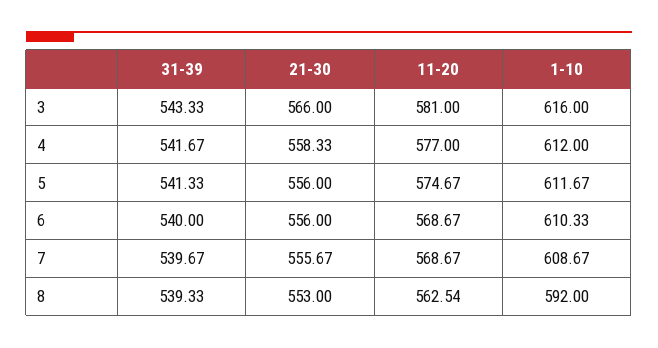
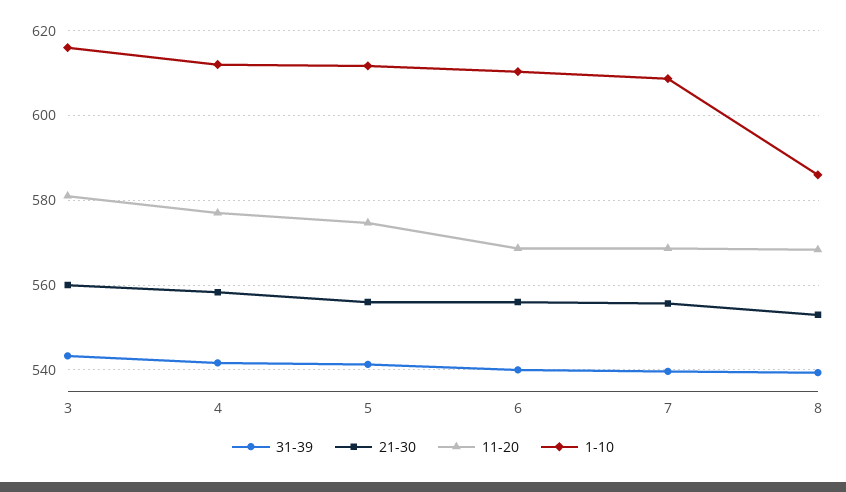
  {
    "31-39": {
      "3": 543.33,
      "4": 541.67,
      "5": 541.33,
      "6": 540,
      "7": 539.67,
      "8": 539.33
    },
    "21-30": {
-     "3": 566,
+     "3": 560,
      "4": 558.33,
      "5": 556,
      "6": 556,
      "7": 555.67,
      "8": 553
    },
    "11-20": {
      "3": 581,
      "4": 577,
      "5": 574.67,
      "6": 568.67,
      "7": 568.67,
-     "8": 562.54
+     "8": 568
    },
    "1-10": {
      "3": 616,
      "4": 612,
      "5": 611.67,
      "6": 610.33,
      "7": 608.67,
-     "8": 592
+     "8": 586
    }
  }

